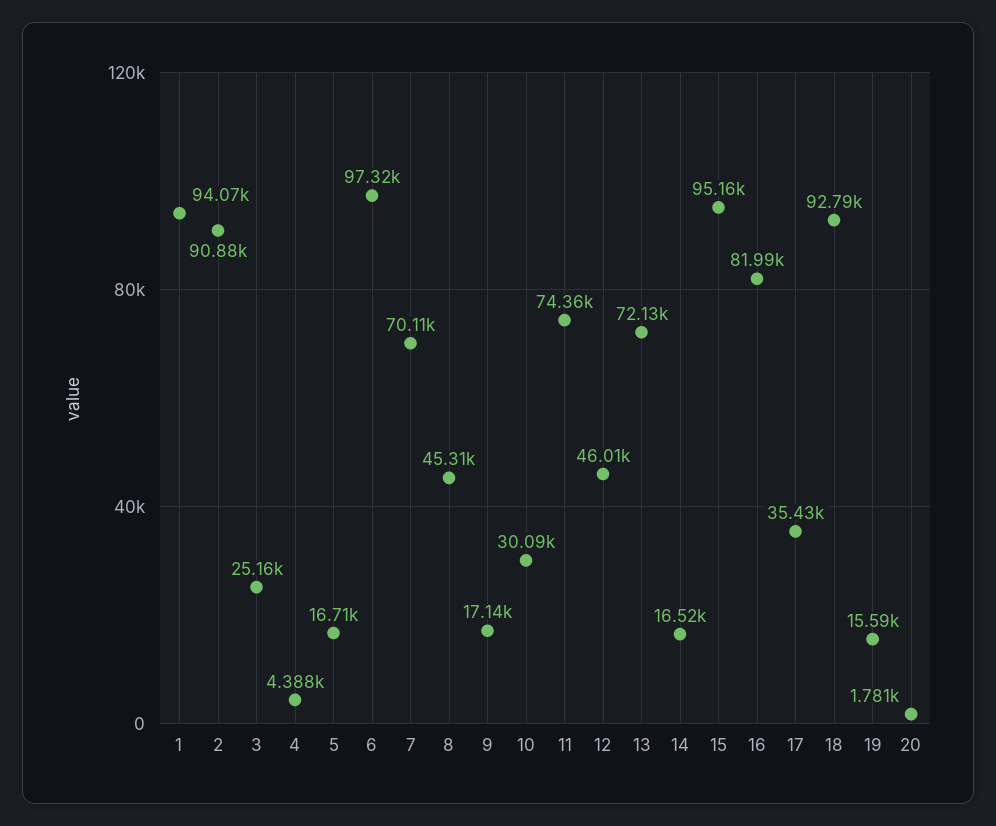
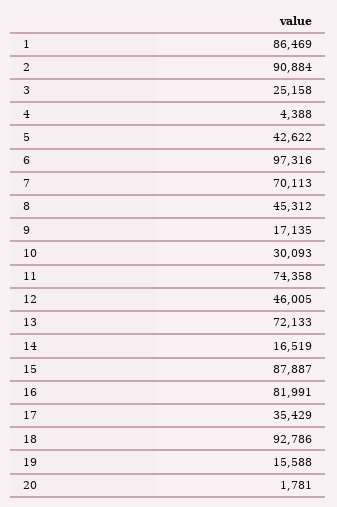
  {
-   "1": 94070,
+   "1": 86469,
    "2": 90884,
    "3": 25158,
    "4": 4388,
-   "5": 16710,
+   "5": 42622,
    "6": 97316,
    "7": 70113,
    "8": 45312,
    "9": 17135,
    "10": 30093,
    "11": 74358,
    "12": 46005,
    "13": 72133,
    "14": 16519,
-   "15": 95160,
+   "15": 87887,
    "16": 81991,
    "17": 35429,
    "18": 92786,
    "19": 15588,
    "20": 1781
  }

